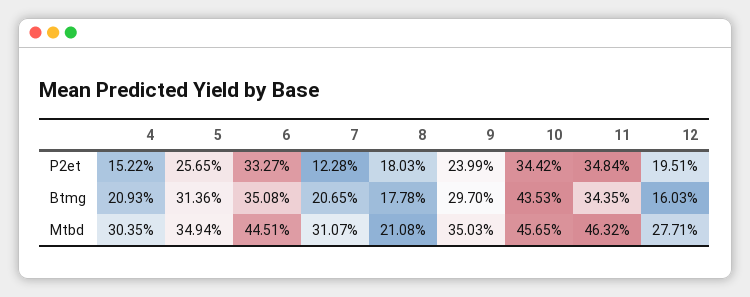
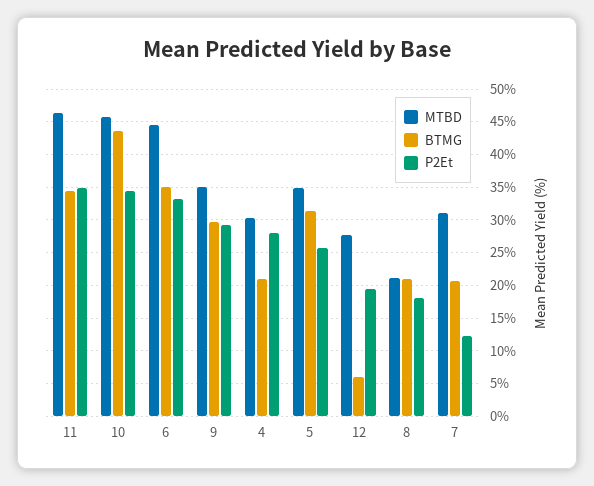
  {
    "P2et": {
-     "4": 15.22,
+     "4": 28,
      "5": 25.65,
      "6": 33.27,
      "7": 12.28,
      "8": 18.03,
-     "9": 23.99,
+     "9": 29,
      "10": 34.42,
      "11": 34.84,
      "12": 19.51
    },
    "Btmg": {
      "4": 20.93,
      "5": 31.36,
      "6": 35.08,
      "7": 20.65,
-     "8": 17.78,
+     "8": 21,
      "9": 29.7,
      "10": 43.53,
      "11": 34.35,
-     "12": 16.03
+     "12": 6
    },
    "Mtbd": {
      "4": 30.35,
      "5": 34.94,
      "6": 44.51,
      "7": 31.07,
      "8": 21.08,
      "9": 35.03,
      "10": 45.65,
      "11": 46.32,
      "12": 27.71
    }
  }

